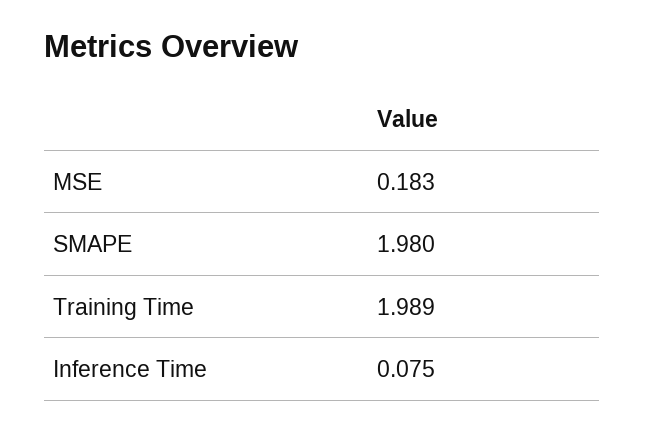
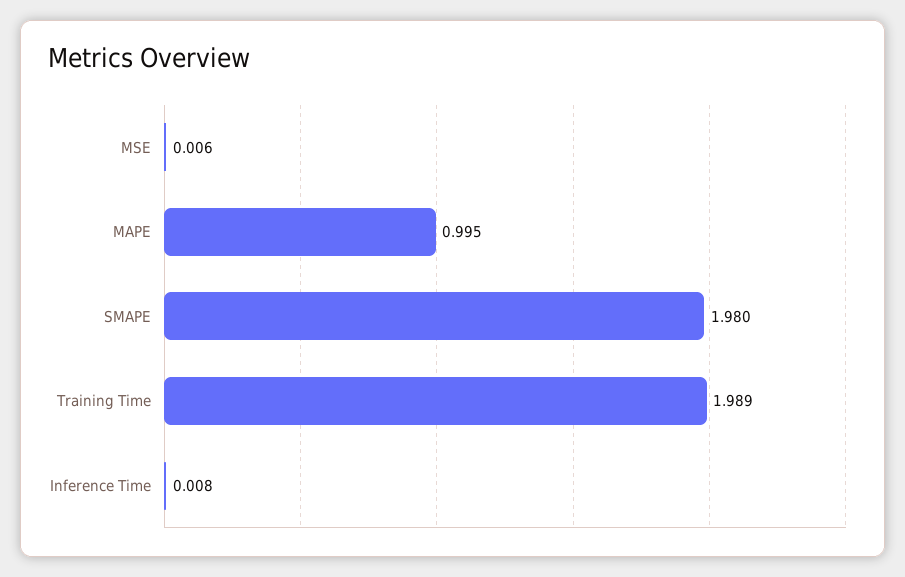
  {
-   "MSE": 0.183,
+   "MSE": 0.006,
    "SMAPE": 1.98,
    "Training Time": 1.989,
-   "Inference Time": 0.075
+   "Inference Time": 0.008,
+   "MAPE": 0.995
  }

